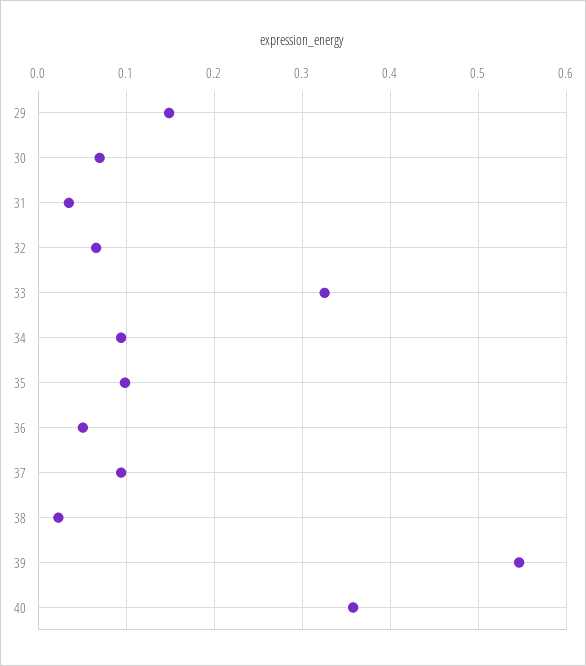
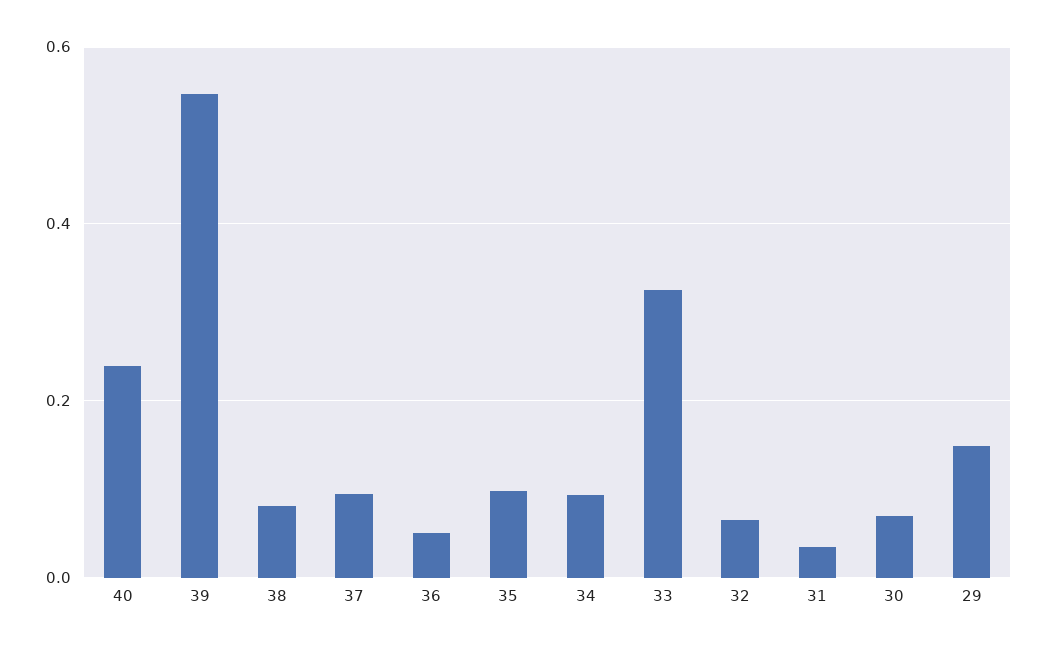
  {
    "29": 0.15,
    "30": 0.07,
    "31": 0.03,
    "32": 0.07,
    "33": 0.33,
    "34": 0.09,
    "35": 0.1,
    "36": 0.05,
    "37": 0.09,
-   "38": 0.02,
+   "38": 0.08,
    "39": 0.55,
-   "40": 0.36
+   "40": 0.24
  }

